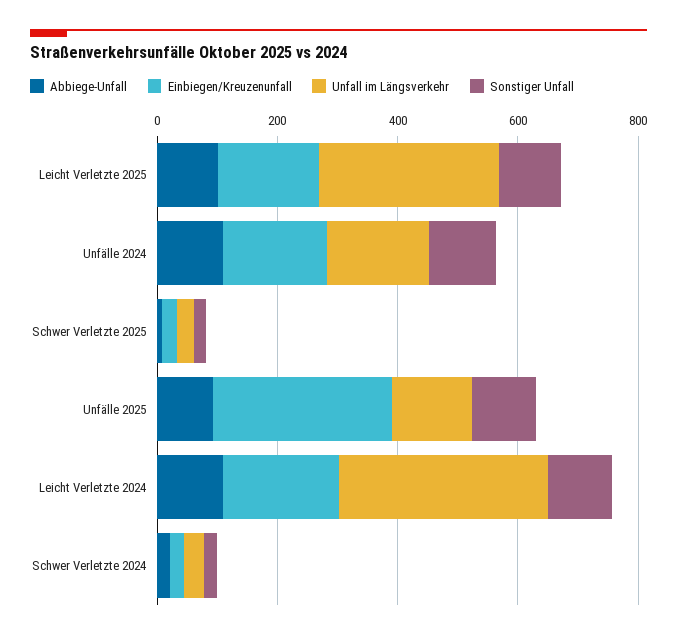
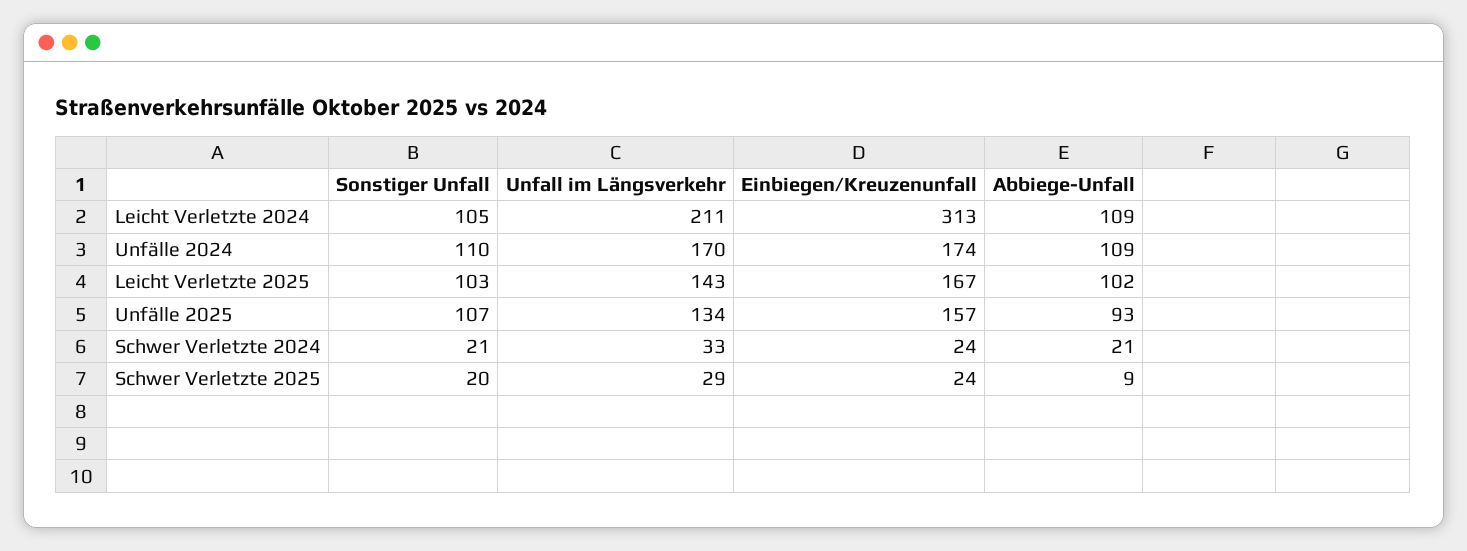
  {
    "Abbiege-Unfall": {
      "Leicht Verletzte 2025": 102,
      "Unfälle 2024": 109,
      "Schwer Verletzte 2025": 9,
      "Unfälle 2025": 93,
      "Leicht Verletzte 2024": 109,
      "Schwer Verletzte 2024": 21
    },
    "Einbiegen/Kreuzenunfall": {
      "Leicht Verletzte 2025": 167,
      "Unfälle 2024": 174,
      "Schwer Verletzte 2025": 24,
-     "Unfälle 2025": 300,
+     "Unfälle 2025": 157,
-     "Leicht Verletzte 2024": 200,
+     "Leicht Verletzte 2024": 313,
      "Schwer Verletzte 2024": 24
    },
    "Unfall im Längsverkehr": {
-     "Leicht Verletzte 2025": 300,
+     "Leicht Verletzte 2025": 143,
      "Unfälle 2024": 170,
      "Schwer Verletzte 2025": 29,
      "Unfälle 2025": 134,
-     "Leicht Verletzte 2024": 350,
+     "Leicht Verletzte 2024": 211,
      "Schwer Verletzte 2024": 33
    },
    "Sonstiger Unfall": {
      "Leicht Verletzte 2025": 103,
      "Unfälle 2024": 110,
      "Schwer Verletzte 2025": 20,
      "Unfälle 2025": 107,
      "Leicht Verletzte 2024": 105,
      "Schwer Verletzte 2024": 21
    }
  }

